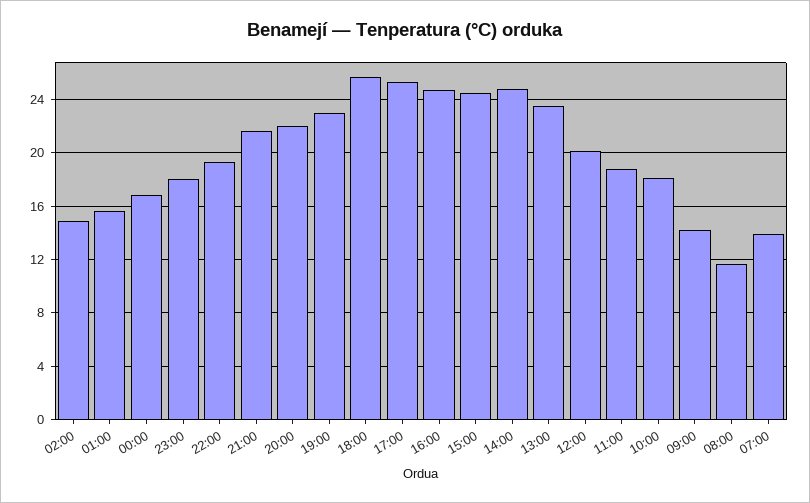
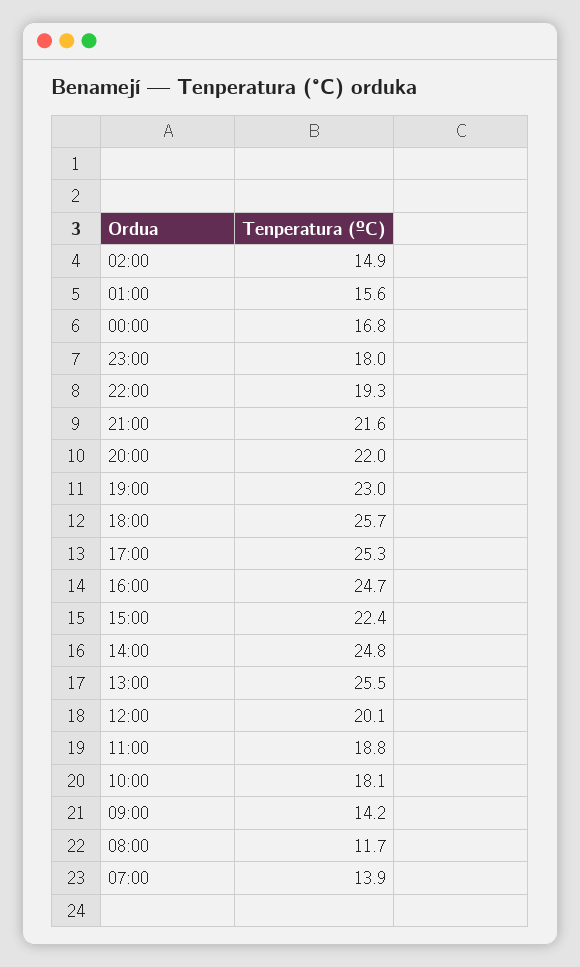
  {
    "02:00": 14.9,
    "01:00": 15.6,
    "00:00": 16.8,
    "23:00": 18,
    "22:00": 19.3,
    "21:00": 21.6,
    "20:00": 22,
    "19:00": 23,
    "18:00": 25.7,
    "17:00": 25.3,
    "16:00": 24.7,
-   "15:00": 24.5,
+   "15:00": 22.4,
    "14:00": 24.8,
-   "13:00": 23.5,
+   "13:00": 25.5,
    "12:00": 20.1,
    "11:00": 18.8,
    "10:00": 18.1,
    "09:00": 14.2,
    "08:00": 11.7,
    "07:00": 13.9
  }

